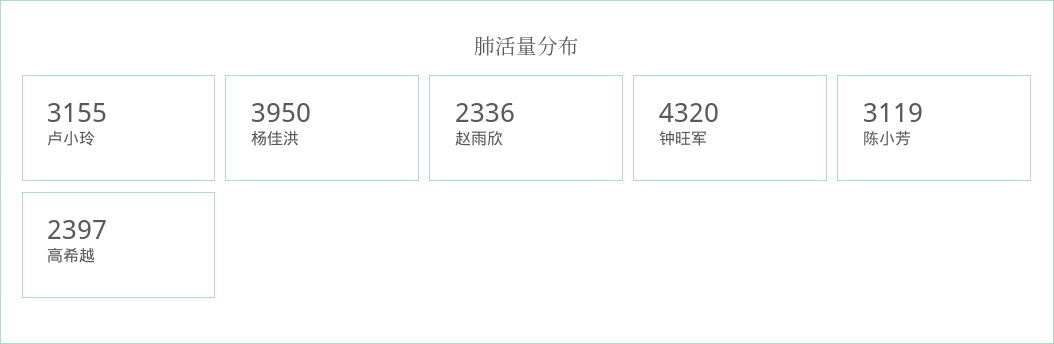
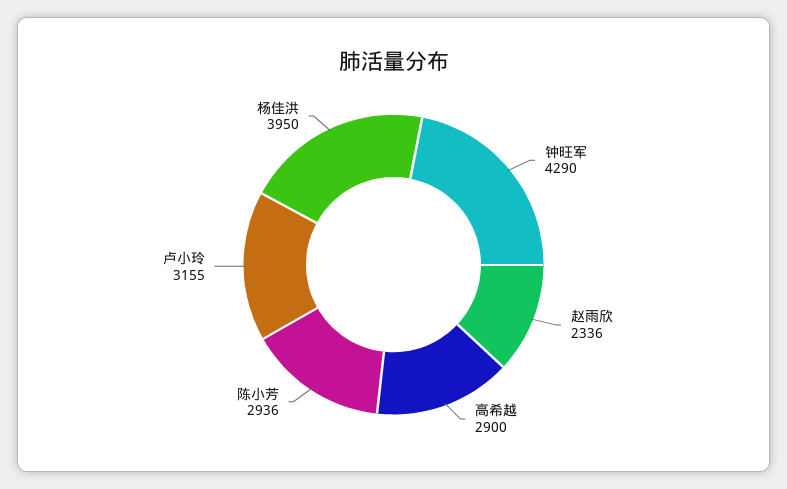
  {
    "卢小玲": 3155,
    "杨佳洪": 3950,
    "赵雨欣": 2336,
-   "钟旺军": 4320,
+   "钟旺军": 4290,
-   "陈小芳": 3119,
+   "陈小芳": 2936,
-   "高希越": 2397
+   "高希越": 2900
  }

